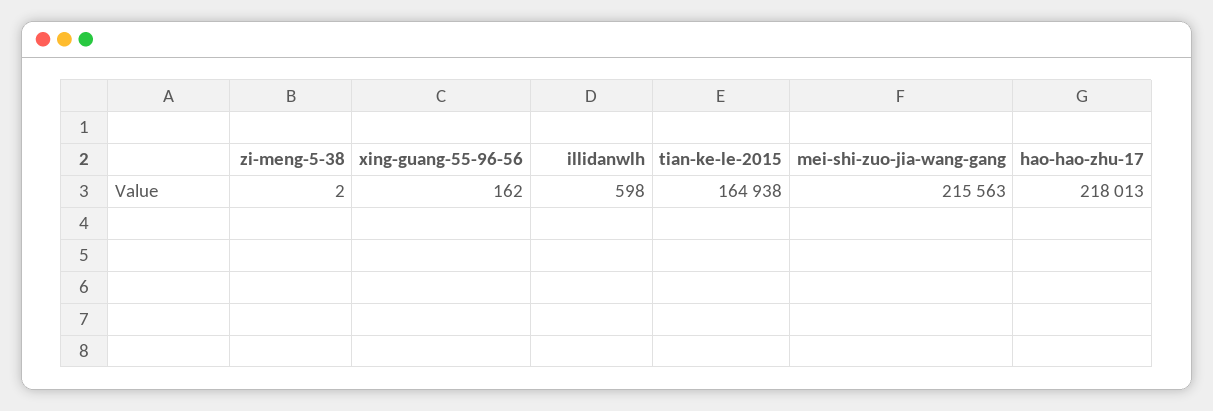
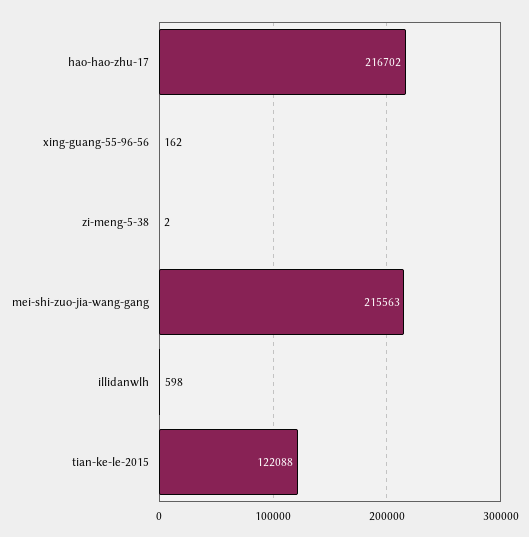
  {
    "zi-meng-5-38": 2,
    "xing-guang-55-96-56": 162,
    "illidanwlh": 598,
-   "tian-ke-le-2015": 164938,
+   "tian-ke-le-2015": 122088,
    "mei-shi-zuo-jia-wang-gang": 215563,
-   "hao-hao-zhu-17": 218013
+   "hao-hao-zhu-17": 216702
  }

